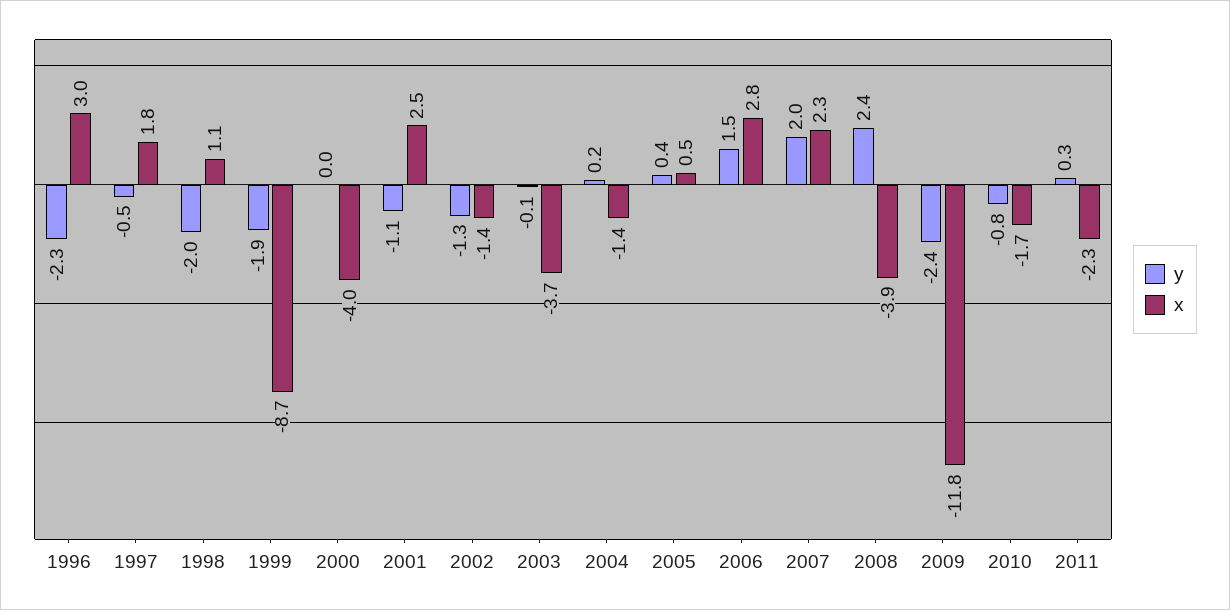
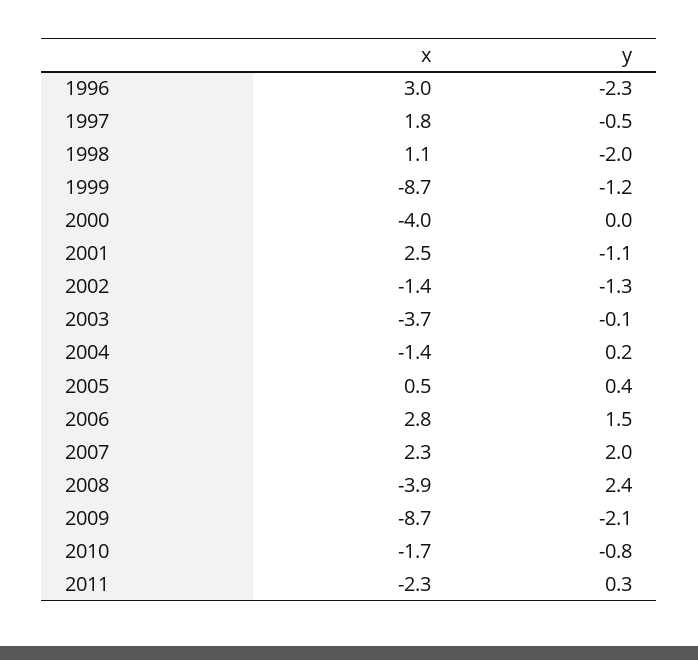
  {
    "y": {
      "1996": -2.3,
      "1997": -0.5,
      "1998": -2,
-     "1999": -1.9,
+     "1999": -1.2,
      "2000": 0,
      "2001": -1.1,
      "2002": -1.3,
      "2003": -0.1,
      "2004": 0.2,
      "2005": 0.4,
      "2006": 1.5,
      "2007": 2,
      "2008": 2.4,
-     "2009": -2.4,
+     "2009": -2.1,
      "2010": -0.8,
      "2011": 0.3
    },
    "x": {
      "1996": 3,
      "1997": 1.8,
      "1998": 1.1,
      "1999": -8.7,
      "2000": -4,
      "2001": 2.5,
      "2002": -1.4,
      "2003": -3.7,
      "2004": -1.4,
      "2005": 0.5,
      "2006": 2.8,
      "2007": 2.3,
      "2008": -3.9,
-     "2009": -11.8,
+     "2009": -8.7,
      "2010": -1.7,
      "2011": -2.3
    }
  }

